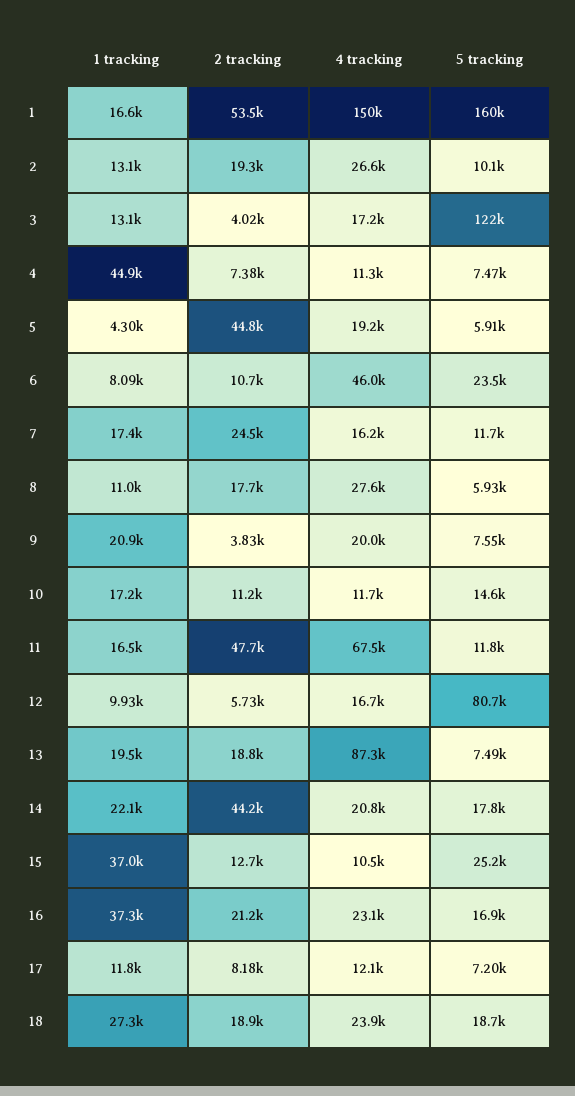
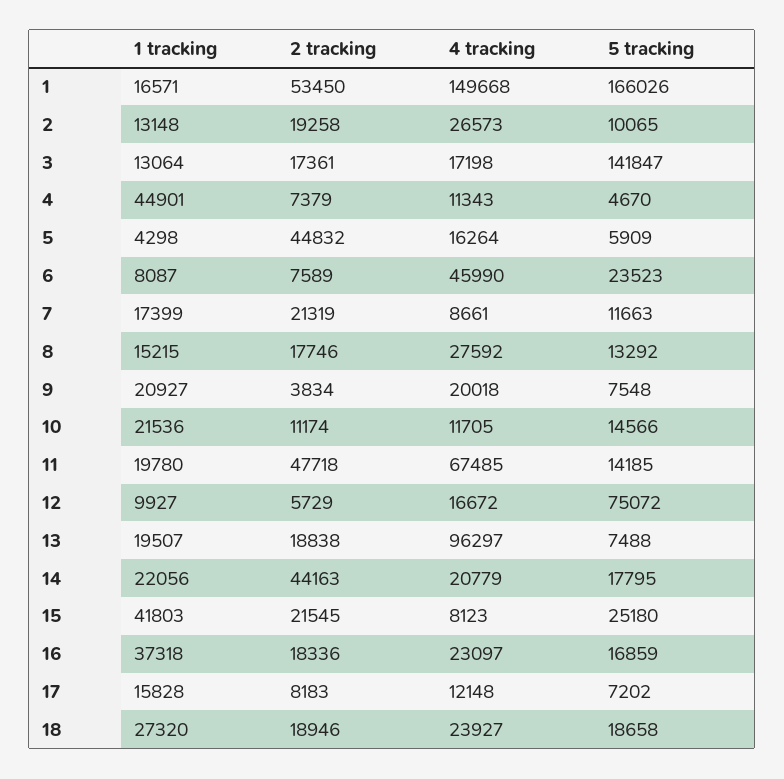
  {
    "1 tracking": {
      "1": 16571,
      "2": 13148,
      "3": 13064,
      "4": 44901,
      "5": 4298,
      "6": 8087,
      "7": 17399,
-     "8": 11000,
+     "8": 15215,
      "9": 20927,
-     "10": 17200,
+     "10": 21536,
-     "11": 16500,
+     "11": 19780,
      "12": 9927,
      "13": 19507,
      "14": 22056,
-     "15": 37000,
+     "15": 41803,
      "16": 37318,
-     "17": 11800,
+     "17": 15828,
      "18": 27320
    },
    "2 tracking": {
      "1": 53450,
      "2": 19258,
-     "3": 4020,
+     "3": 17361,
      "4": 7379,
      "5": 44832,
-     "6": 10700,
+     "6": 7589,
-     "7": 24500,
+     "7": 21319,
      "8": 17746,
      "9": 3834,
      "10": 11174,
      "11": 47718,
      "12": 5729,
      "13": 18838,
      "14": 44163,
-     "15": 12700,
+     "15": 21545,
-     "16": 21200,
+     "16": 18336,
      "17": 8183,
      "18": 18946
    },
    "4 tracking": {
      "1": 149668,
      "2": 26573,
      "3": 17198,
      "4": 11343,
-     "5": 19200,
+     "5": 16264,
      "6": 45990,
-     "7": 16200,
+     "7": 8661,
      "8": 27592,
      "9": 20018,
      "10": 11705,
      "11": 67485,
      "12": 16672,
-     "13": 87300,
+     "13": 96297,
      "14": 20779,
-     "15": 10500,
+     "15": 8123,
      "16": 23097,
      "17": 12148,
      "18": 23927
    },
    "5 tracking": {
-     "1": 160000,
+     "1": 166026,
      "2": 10065,
-     "3": 122000,
+     "3": 141847,
-     "4": 7470,
+     "4": 4670,
      "5": 5909,
      "6": 23523,
      "7": 11663,
-     "8": 5930,
+     "8": 13292,
      "9": 7548,
      "10": 14566,
-     "11": 11800,
+     "11": 14185,
-     "12": 80700,
+     "12": 75072,
      "13": 7488,
      "14": 17795,
      "15": 25180,
      "16": 16859,
      "17": 7202,
      "18": 18658
    }
  }

